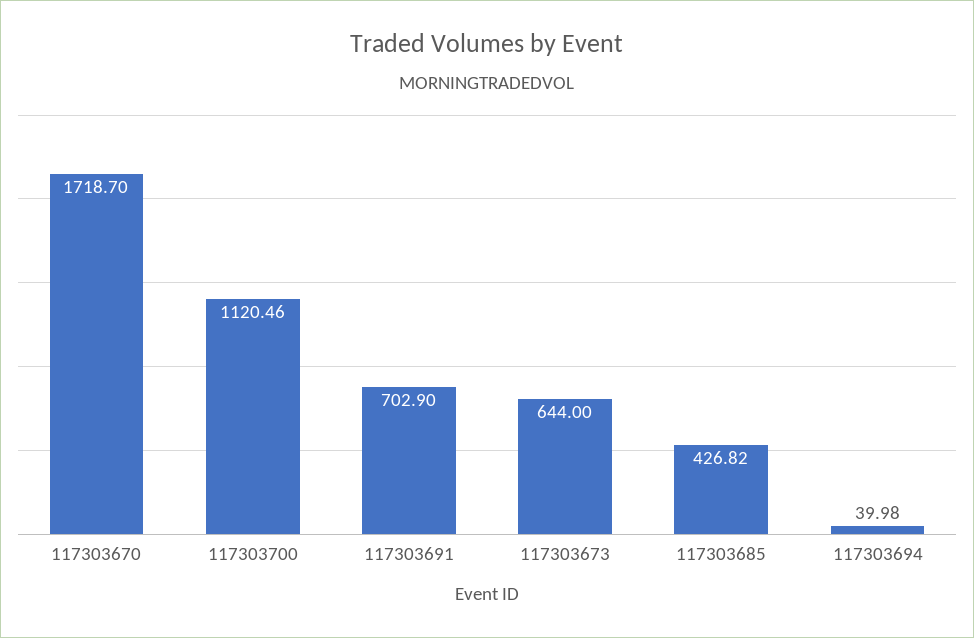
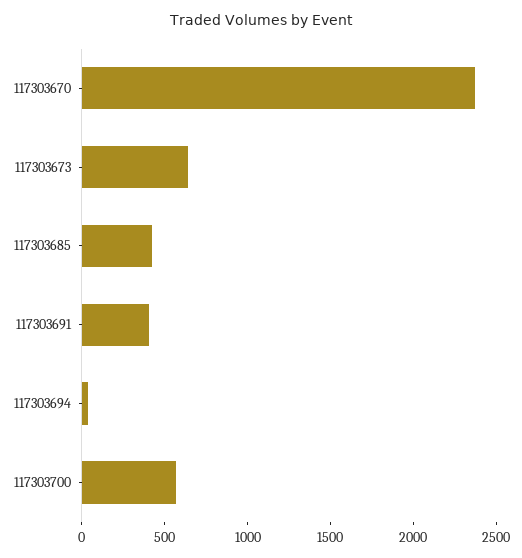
  {
-   "117303670": 1718.7,
+   "117303670": 2400,
-   "117303700": 1120.46,
+   "117303700": 600,
-   "117303691": 702.9,
+   "117303691": 400,
    "117303673": 644,
    "117303685": 426.82,
    "117303694": 39.98
  }

